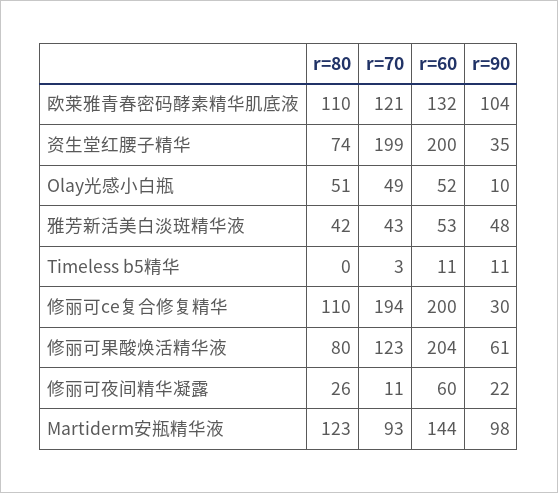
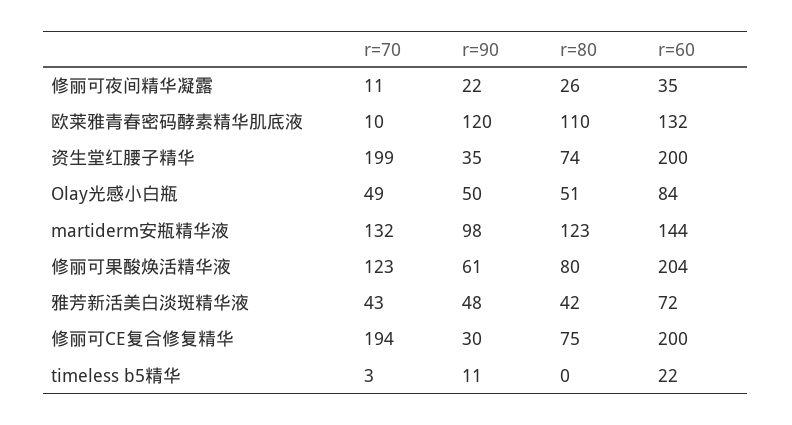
  {
    "r=80": {
      "欧莱雅青春密码酵素精华肌底液": 110,
      "资生堂红腰子精华": 74,
      "Olay光感小白瓶": 51,
      "雅芳新活美白淡斑精华液": 42,
      "Timeless b5精华": 0,
-     "修丽可ce复合修复精华": 110,
+     "修丽可ce复合修复精华": 75,
      "修丽可果酸焕活精华液": 80,
      "修丽可夜间精华凝露": 26,
      "Martiderm安瓶精华液": 123
    },
    "r=70": {
-     "欧莱雅青春密码酵素精华肌底液": 121,
+     "欧莱雅青春密码酵素精华肌底液": 10,
      "资生堂红腰子精华": 199,
      "Olay光感小白瓶": 49,
      "雅芳新活美白淡斑精华液": 43,
      "Timeless b5精华": 3,
      "修丽可ce复合修复精华": 194,
      "修丽可果酸焕活精华液": 123,
      "修丽可夜间精华凝露": 11,
-     "Martiderm安瓶精华液": 93
+     "Martiderm安瓶精华液": 132
    },
    "r=60": {
      "欧莱雅青春密码酵素精华肌底液": 132,
      "资生堂红腰子精华": 200,
-     "Olay光感小白瓶": 52,
+     "Olay光感小白瓶": 84,
-     "雅芳新活美白淡斑精华液": 53,
+     "雅芳新活美白淡斑精华液": 72,
-     "Timeless b5精华": 11,
+     "Timeless b5精华": 22,
      "修丽可ce复合修复精华": 200,
      "修丽可果酸焕活精华液": 204,
-     "修丽可夜间精华凝露": 60,
+     "修丽可夜间精华凝露": 35,
      "Martiderm安瓶精华液": 144
    },
    "r=90": {
-     "欧莱雅青春密码酵素精华肌底液": 104,
+     "欧莱雅青春密码酵素精华肌底液": 120,
      "资生堂红腰子精华": 35,
-     "Olay光感小白瓶": 10,
+     "Olay光感小白瓶": 50,
      "雅芳新活美白淡斑精华液": 48,
      "Timeless b5精华": 11,
      "修丽可ce复合修复精华": 30,
      "修丽可果酸焕活精华液": 61,
      "修丽可夜间精华凝露": 22,
      "Martiderm安瓶精华液": 98
    }
  }

